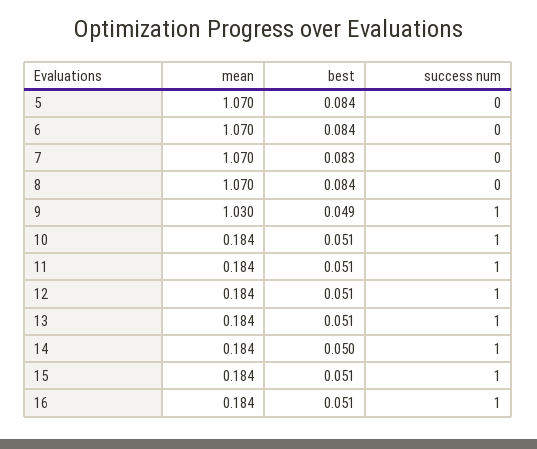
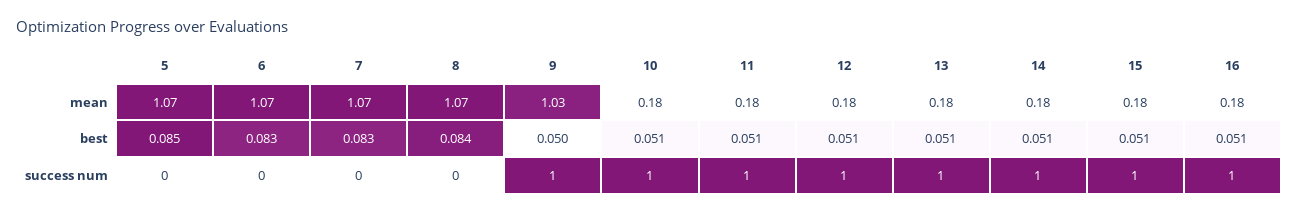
  {
    "mean": {
      "5": 1.07,
      "6": 1.07,
      "7": 1.07,
      "8": 1.07,
      "9": 1.03,
      "10": 0.184,
      "11": 0.184,
      "12": 0.184,
      "13": 0.184,
      "14": 0.184,
      "15": 0.184,
      "16": 0.184
    },
    "best": {
-     "5": 0.084,
+     "5": 0.085,
-     "6": 0.084,
+     "6": 0.083,
      "7": 0.083,
      "8": 0.084,
-     "9": 0.049,
+     "9": 0.05,
      "10": 0.051,
      "11": 0.051,
      "12": 0.051,
      "13": 0.051,
-     "14": 0.05,
+     "14": 0.051,
      "15": 0.051,
      "16": 0.051
    },
    "success num": {
      "5": 0,
      "6": 0,
      "7": 0,
      "8": 0,
      "9": 1,
      "10": 1,
      "11": 1,
      "12": 1,
      "13": 1,
      "14": 1,
      "15": 1,
      "16": 1
    }
  }

